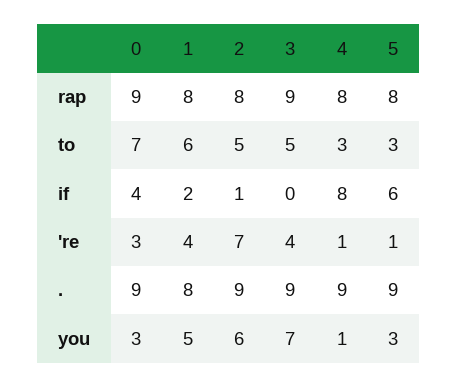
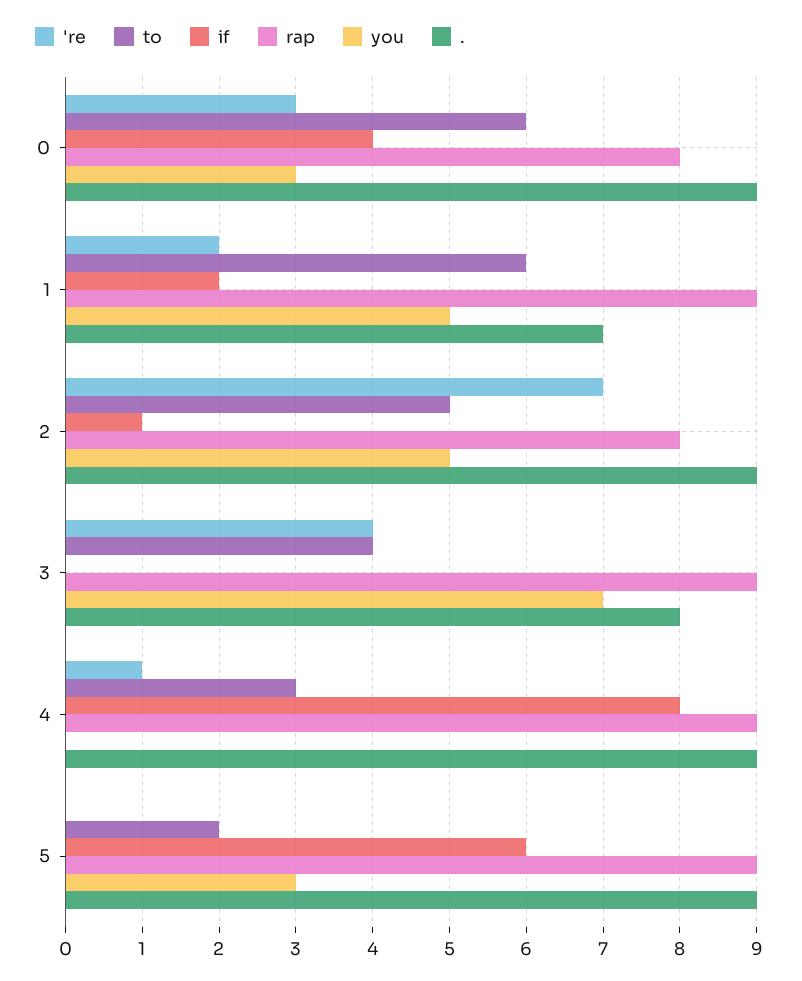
  {
    "rap": {
-     "0": 9,
+     "0": 8,
-     "1": 8,
+     "1": 9,
      "2": 8,
      "3": 9,
-     "4": 8,
+     "4": 9,
-     "5": 8
+     "5": 9
    },
    "to": {
-     "0": 7,
+     "0": 6,
      "1": 6,
      "2": 5,
-     "3": 5,
+     "3": 4,
      "4": 3,
-     "5": 3
+     "5": 2
    },
    "if": {
      "0": 4,
      "1": 2,
      "2": 1,
      "3": 0,
      "4": 8,
      "5": 6
    },
    "'re": {
      "0": 3,
-     "1": 4,
+     "1": 2,
      "2": 7,
      "3": 4,
      "4": 1,
-     "5": 1
+     "5": 0
    },
    ".": {
      "0": 9,
-     "1": 8,
+     "1": 7,
      "2": 9,
-     "3": 9,
+     "3": 8,
      "4": 9,
      "5": 9
    },
    "you": {
      "0": 3,
      "1": 5,
-     "2": 6,
+     "2": 5,
      "3": 7,
-     "4": 1,
+     "4": 0,
      "5": 3
    }
  }

